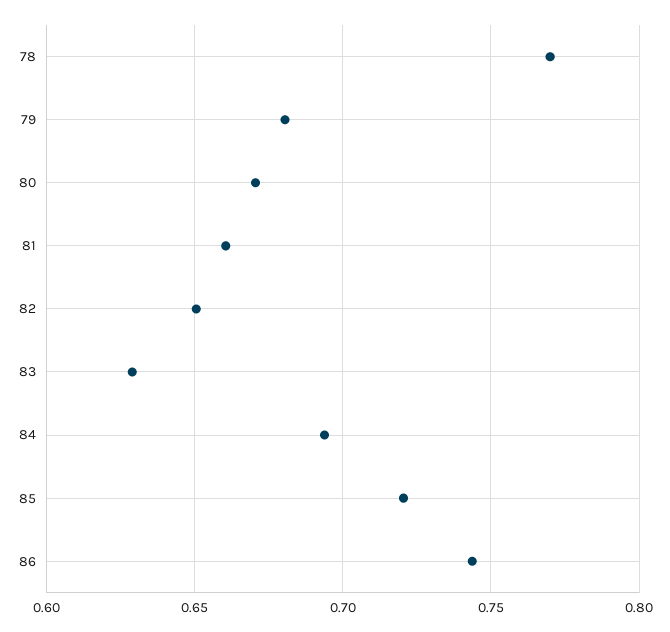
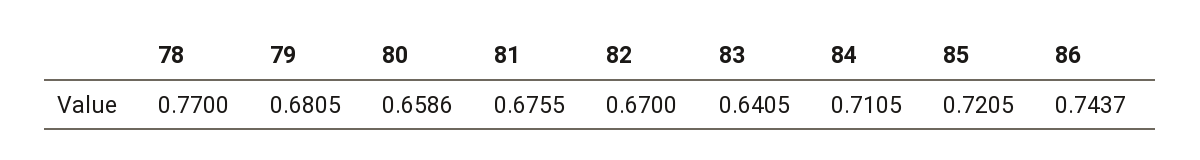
  {
    "78": 0.77,
    "79": 0.6805,
-   "80": 0.67,
+   "80": 0.6586,
-   "81": 0.66,
+   "81": 0.6755,
-   "82": 0.65,
+   "82": 0.67,
-   "83": 0.63,
+   "83": 0.6405,
-   "84": 0.695,
+   "84": 0.7105,
    "85": 0.7205,
    "86": 0.7437
  }

